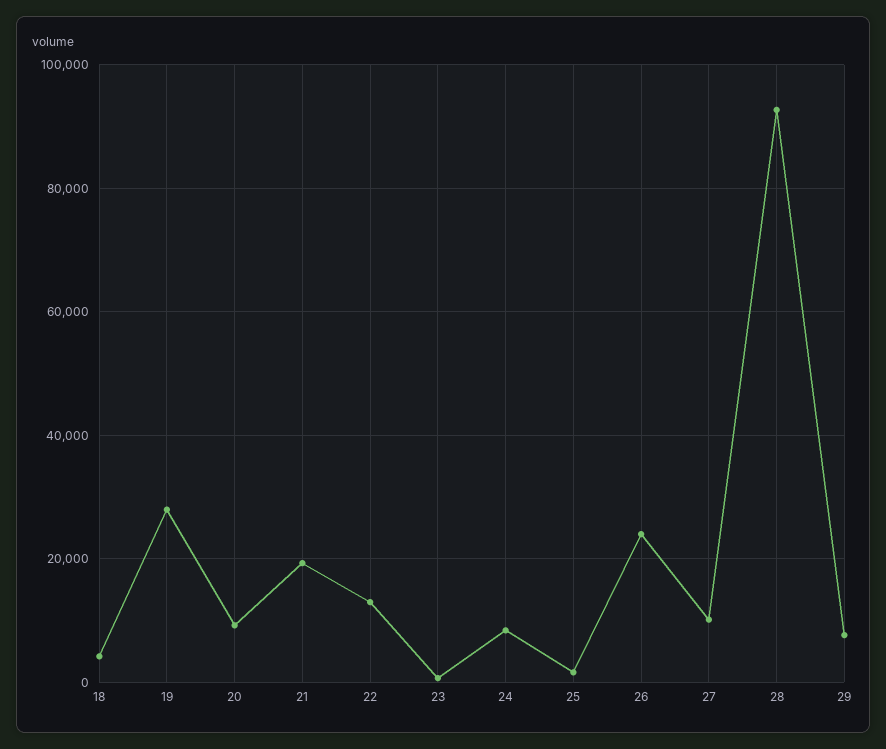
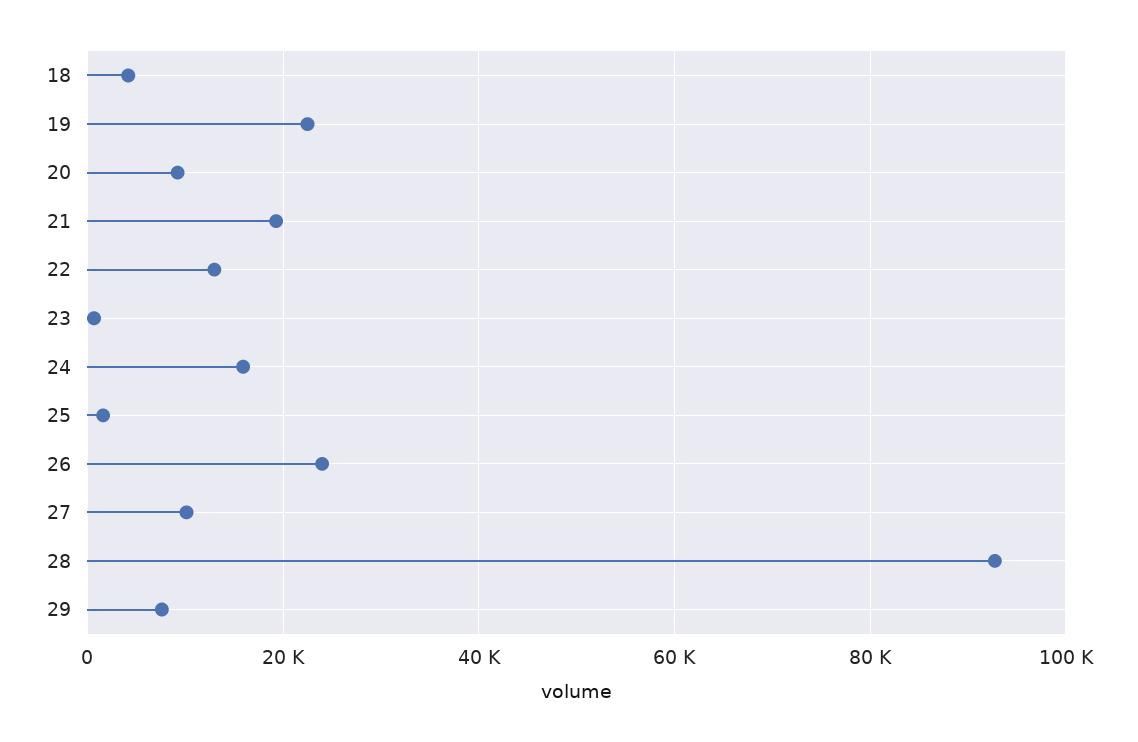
  {
    "18": 4000,
-   "19": 28000,
+   "19": 22000,
    "20": 10000,
    "21": 20000,
    "22": 12000,
    "23": 0,
-   "24": 8000,
+   "24": 16000,
    "25": 2000,
    "26": 24000,
    "27": 10000,
    "28": 92000,
    "29": 8000
  }

